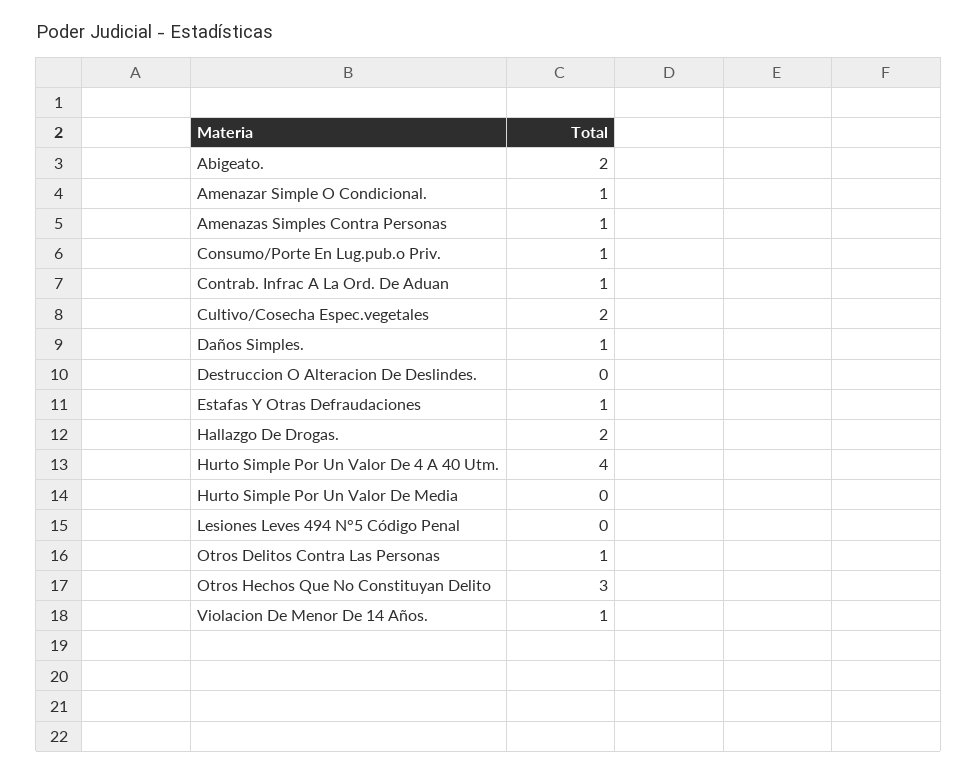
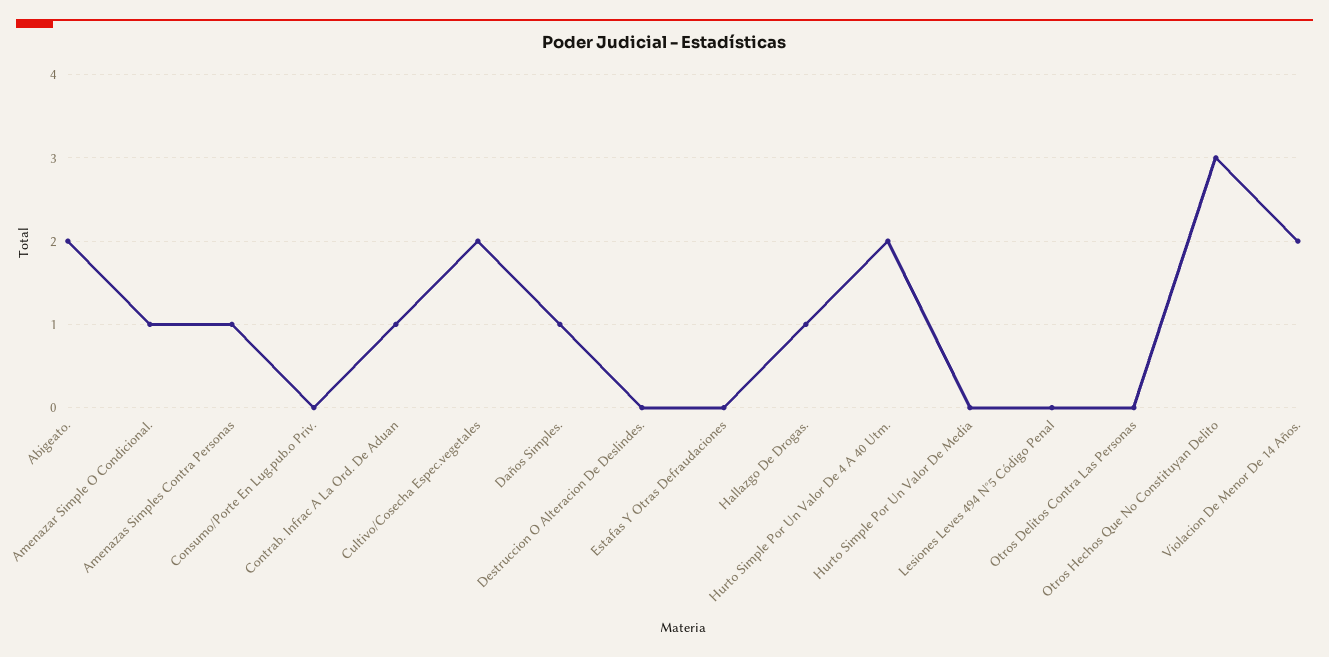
  {
    "Abigeato.": 2,
    "Amenazar Simple O Condicional.": 1,
    "Amenazas Simples Contra Personas": 1,
-   "Consumo/Porte En Lug.pub.o Priv.": 1,
+   "Consumo/Porte En Lug.pub.o Priv.": 0,
    "Contrab. Infrac A La Ord. De Aduan": 1,
    "Cultivo/Cosecha Espec.vegetales": 2,
    "Daños Simples.": 1,
    "Destruccion O Alteracion De Deslindes.": 0,
-   "Estafas Y Otras Defraudaciones": 1,
+   "Estafas Y Otras Defraudaciones": 0,
-   "Hallazgo De Drogas.": 2,
+   "Hallazgo De Drogas.": 1,
-   "Hurto Simple Por Un Valor De 4 A 40 Utm.": 4,
+   "Hurto Simple Por Un Valor De 4 A 40 Utm.": 2,
    "Hurto Simple Por Un Valor De Media": 0,
    "Lesiones Leves 494 N°5 Código Penal": 0,
-   "Otros Delitos Contra Las Personas": 1,
+   "Otros Delitos Contra Las Personas": 0,
    "Otros Hechos Que No Constituyan Delito": 3,
-   "Violacion De Menor De 14 Años.": 1
+   "Violacion De Menor De 14 Años.": 2
  }

